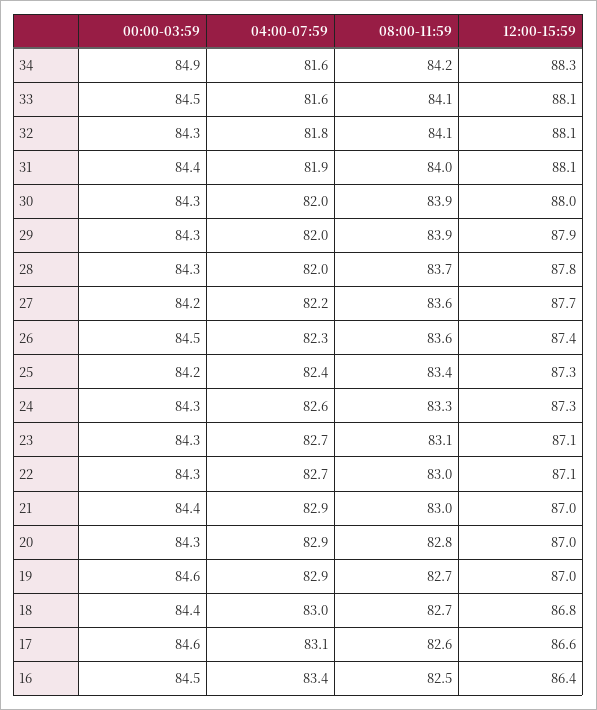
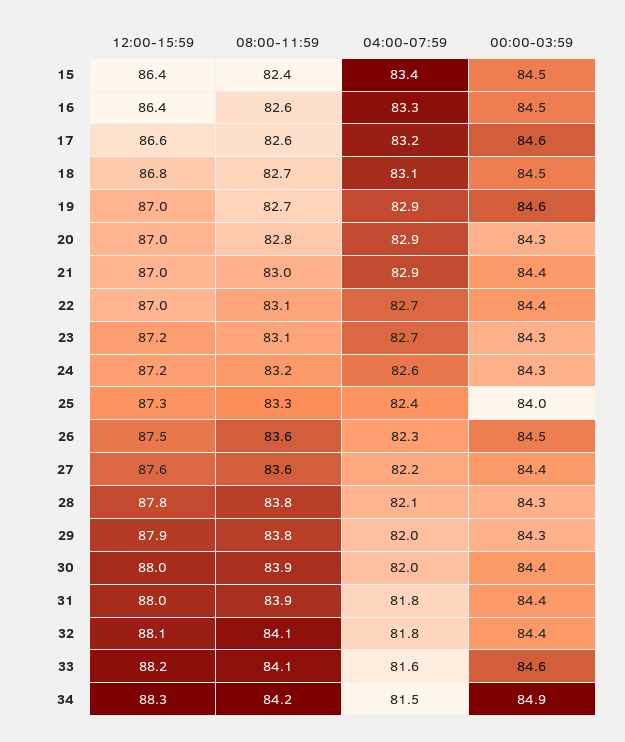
  {
    "00:00-03:59": {
      "34": 84.9,
-     "33": 84.5,
+     "33": 84.6,
-     "32": 84.3,
+     "32": 84.4,
      "31": 84.4,
-     "30": 84.3,
+     "30": 84.4,
      "29": 84.3,
      "28": 84.3,
-     "27": 84.2,
+     "27": 84.4,
      "26": 84.5,
-     "25": 84.2,
+     "25": 84,
      "24": 84.3,
      "23": 84.3,
-     "22": 84.3,
+     "22": 84.4,
      "21": 84.4,
      "20": 84.3,
      "19": 84.6,
-     "18": 84.4,
+     "18": 84.5,
      "17": 84.6,
-     "16": 84.5
+     "16": 84.5,
+     "15": 84.5
    },
    "04:00-07:59": {
-     "34": 81.6,
+     "34": 81.5,
      "33": 81.6,
      "32": 81.8,
-     "31": 81.9,
+     "31": 81.8,
      "30": 82,
      "29": 82,
-     "28": 82,
+     "28": 82.1,
      "27": 82.2,
      "26": 82.3,
      "25": 82.4,
      "24": 82.6,
      "23": 82.7,
      "22": 82.7,
      "21": 82.9,
      "20": 82.9,
      "19": 82.9,
-     "18": 83,
+     "18": 83.1,
-     "17": 83.1,
+     "17": 83.2,
-     "16": 83.4
+     "16": 83.3,
+     "15": 83.4
    },
    "08:00-11:59": {
      "34": 84.2,
      "33": 84.1,
      "32": 84.1,
-     "31": 84,
+     "31": 83.9,
      "30": 83.9,
-     "29": 83.9,
+     "29": 83.8,
-     "28": 83.7,
+     "28": 83.8,
      "27": 83.6,
      "26": 83.6,
-     "25": 83.4,
+     "25": 83.3,
-     "24": 83.3,
+     "24": 83.2,
      "23": 83.1,
-     "22": 83,
+     "22": 83.1,
      "21": 83,
      "20": 82.8,
      "19": 82.7,
      "18": 82.7,
      "17": 82.6,
-     "16": 82.5
+     "16": 82.6,
+     "15": 82.4
    },
    "12:00-15:59": {
      "34": 88.3,
-     "33": 88.1,
+     "33": 88.2,
      "32": 88.1,
-     "31": 88.1,
+     "31": 88,
      "30": 88,
      "29": 87.9,
      "28": 87.8,
-     "27": 87.7,
+     "27": 87.6,
-     "26": 87.4,
+     "26": 87.5,
      "25": 87.3,
-     "24": 87.3,
+     "24": 87.2,
-     "23": 87.1,
+     "23": 87.2,
-     "22": 87.1,
+     "22": 87,
      "21": 87,
      "20": 87,
      "19": 87,
      "18": 86.8,
      "17": 86.6,
-     "16": 86.4
+     "16": 86.4,
+     "15": 86.4
    }
  }

